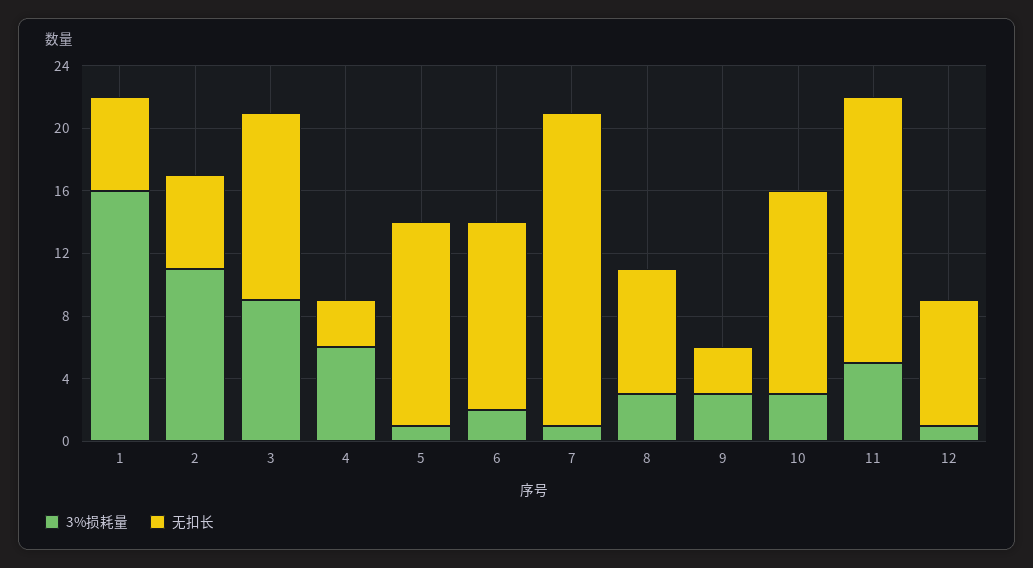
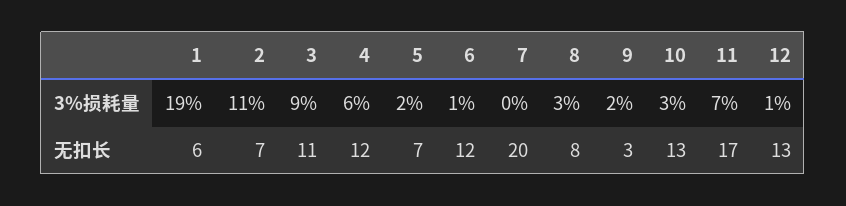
  {
    "3%损耗量": {
-     "1": 16,
+     "1": 19,
      "2": 11,
      "3": 9,
      "4": 6,
-     "5": 1,
+     "5": 2,
-     "6": 2,
+     "6": 1,
-     "7": 1,
+     "7": 0,
      "8": 3,
-     "9": 3,
+     "9": 2,
      "10": 3,
-     "11": 5,
+     "11": 7,
      "12": 1
    },
    "无扣长": {
      "1": 6,
-     "2": 6,
+     "2": 7,
-     "3": 12,
+     "3": 11,
-     "4": 3,
+     "4": 12,
-     "5": 13,
+     "5": 7,
      "6": 12,
      "7": 20,
      "8": 8,
      "9": 3,
      "10": 13,
      "11": 17,
-     "12": 8
+     "12": 13
    }
  }

